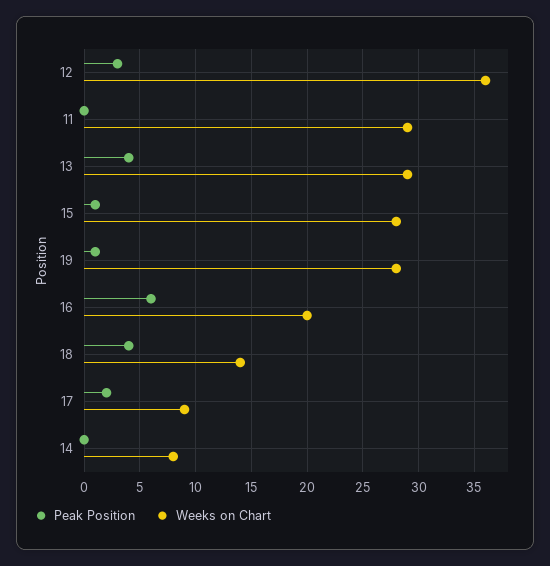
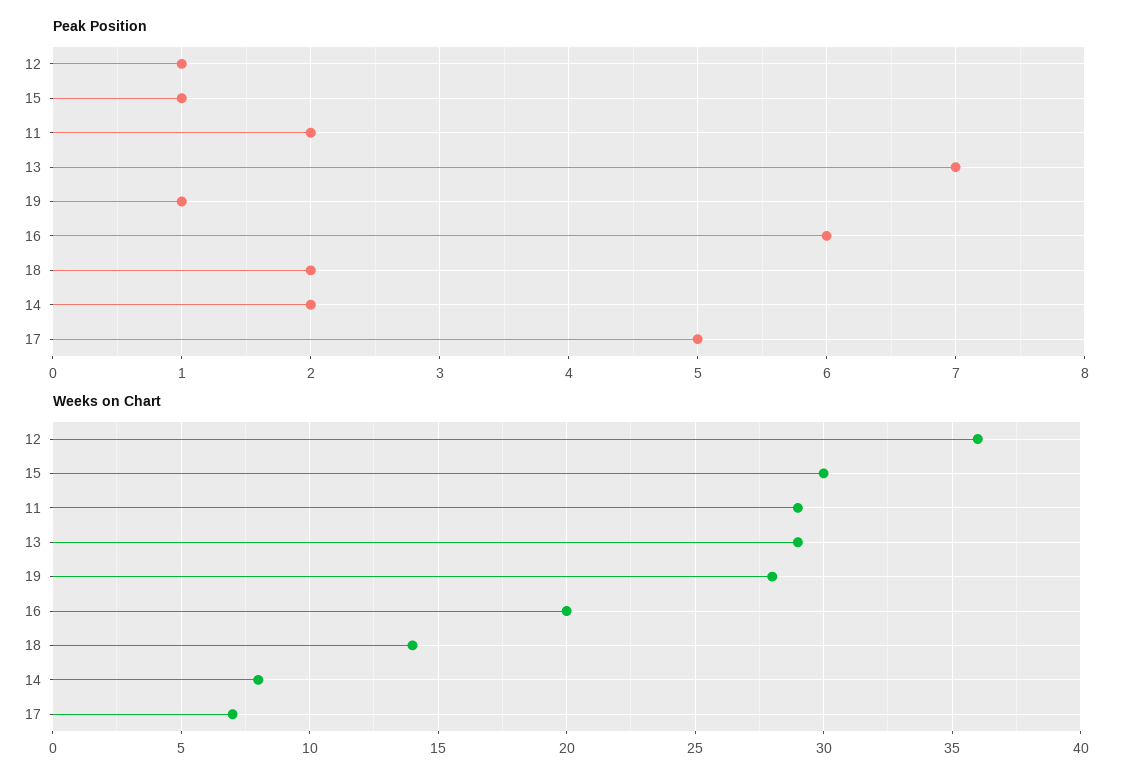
  {
    "Peak Position": {
-     "12": 3,
+     "12": 1,
-     "11": 0,
+     "11": 2,
-     "13": 4,
+     "13": 7,
      "15": 1,
      "19": 1,
      "16": 6,
-     "18": 4,
+     "18": 2,
-     "17": 2,
+     "17": 5,
-     "14": 0
+     "14": 2
    },
    "Weeks on Chart": {
      "12": 36,
      "11": 29,
      "13": 29,
-     "15": 28,
+     "15": 30,
      "19": 28,
      "16": 20,
      "18": 14,
-     "17": 9,
+     "17": 7,
      "14": 8
    }
  }

